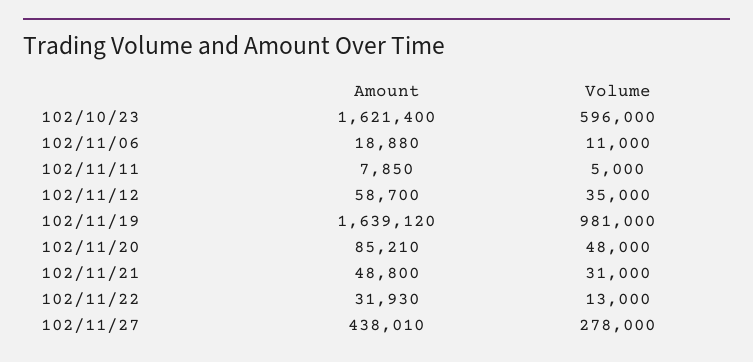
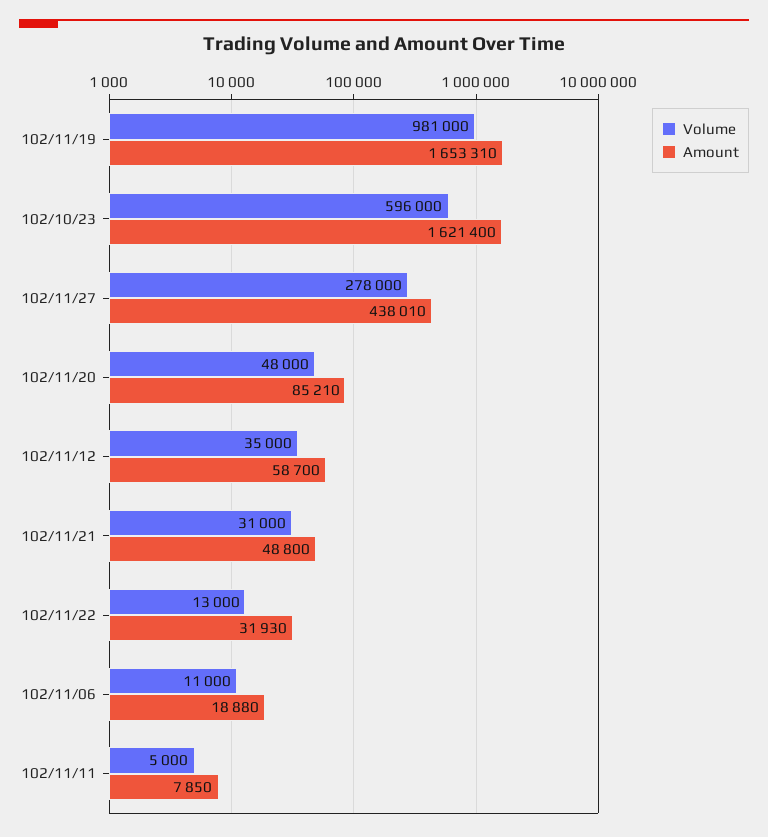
  {
    "Amount": {
      "102/10/23": 1621400,
      "102/11/06": 18880,
      "102/11/11": 7850,
      "102/11/12": 58700,
-     "102/11/19": 1639120,
+     "102/11/19": 1653310,
      "102/11/20": 85210,
      "102/11/21": 48800,
      "102/11/22": 31930,
      "102/11/27": 438010
    },
    "Volume": {
      "102/10/23": 596000,
      "102/11/06": 11000,
      "102/11/11": 5000,
      "102/11/12": 35000,
      "102/11/19": 981000,
      "102/11/20": 48000,
      "102/11/21": 31000,
      "102/11/22": 13000,
      "102/11/27": 278000
    }
  }

